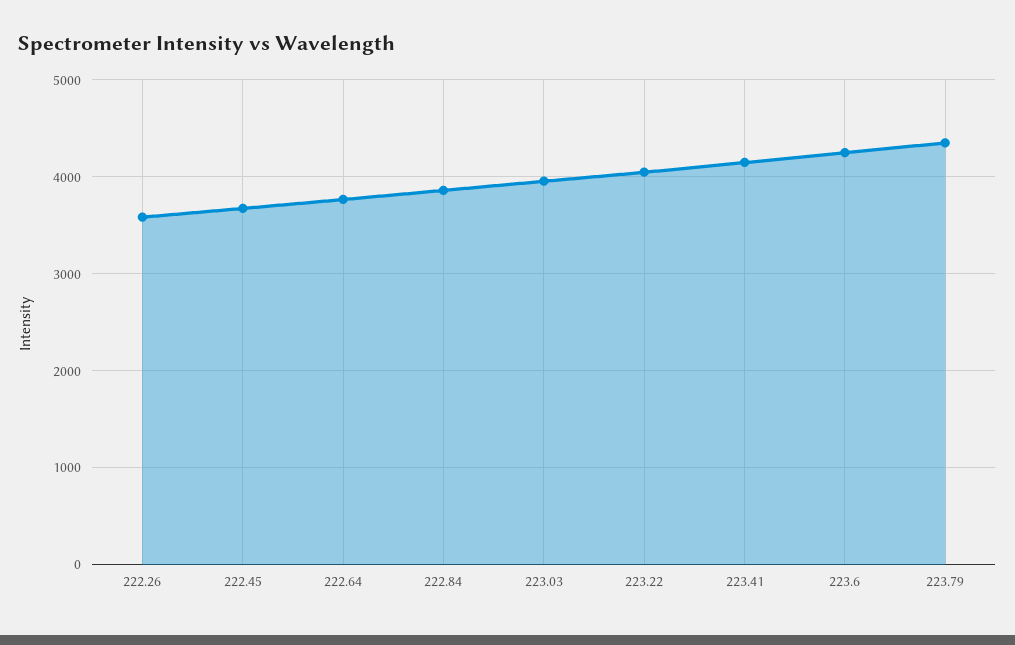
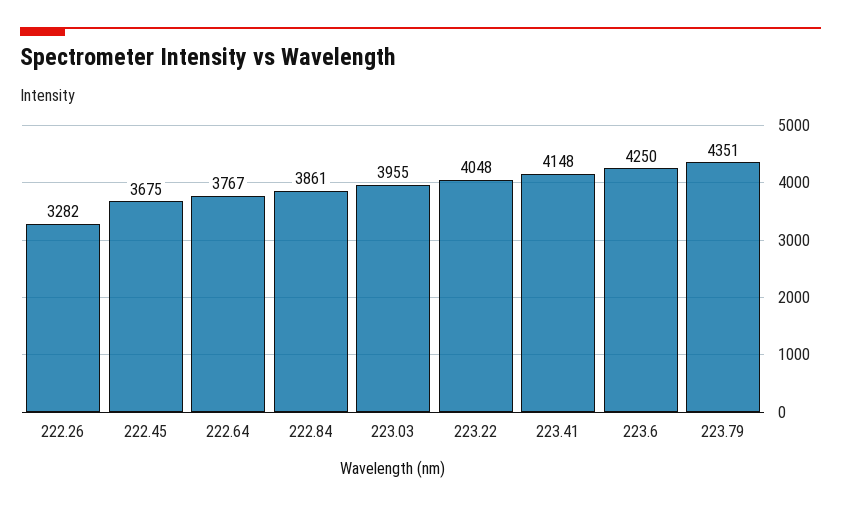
  {
-   "222.26": 3600,
+   "222.26": 3282,
    "222.45": 3675,
    "222.64": 3767,
    "222.84": 3861,
    "223.03": 3955,
    "223.22": 4048,
    "223.41": 4148,
    "223.6": 4250,
    "223.79": 4351
  }

